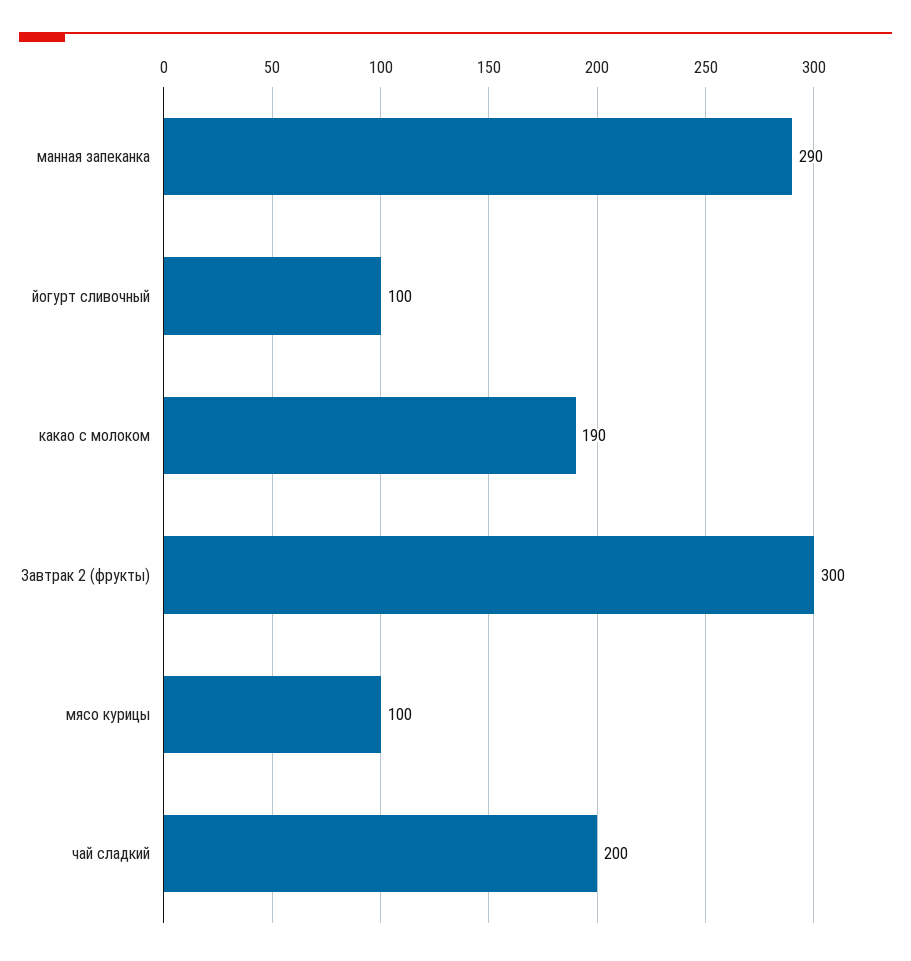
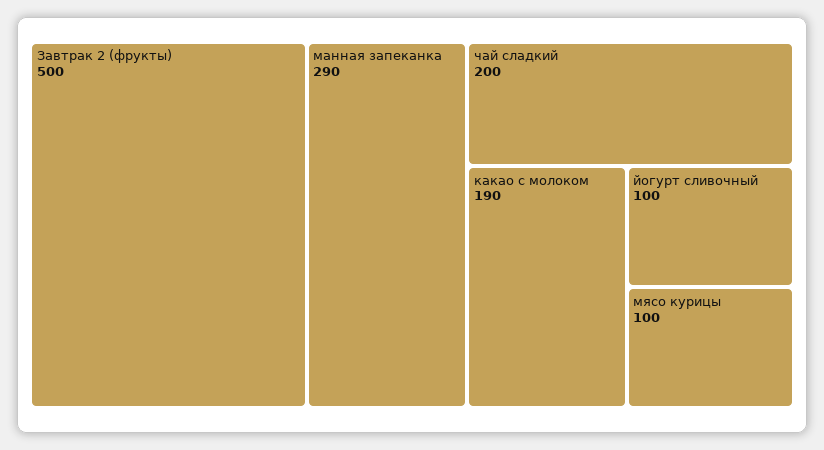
  {
    "манная запеканка": 290,
    "йогурт сливочный": 100,
    "какао с молоком": 190,
-   "Завтрак 2 (фрукты)": 300,
+   "Завтрак 2 (фрукты)": 500,
    "мясо курицы": 100,
    "чай сладкий": 200
  }

